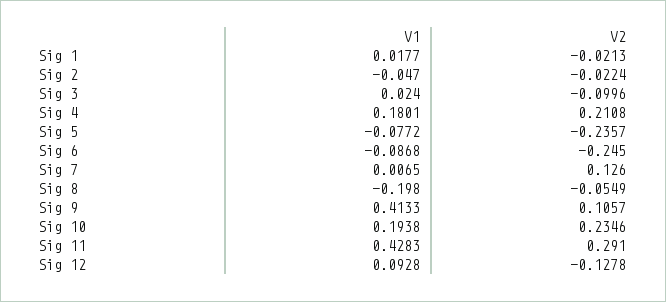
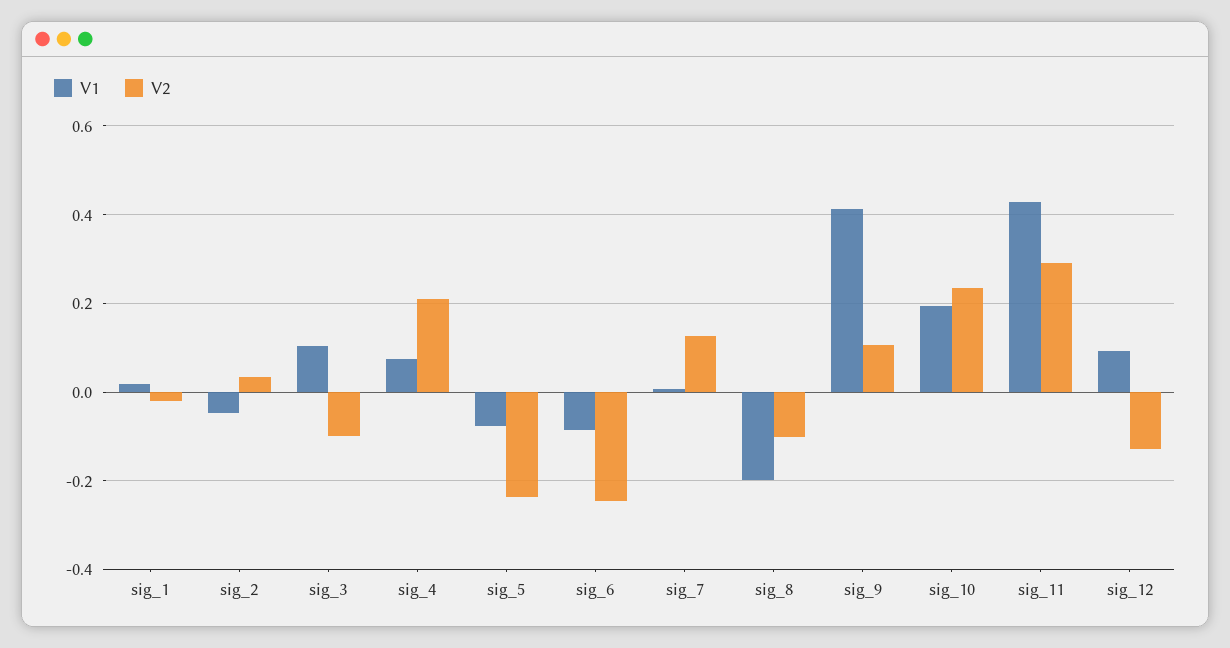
  {
    "V1": {
      "Sig 1": 0.0177,
      "Sig 2": -0.047,
-     "Sig 3": 0.024,
+     "Sig 3": 0.1,
-     "Sig 4": 0.1801,
+     "Sig 4": 0.08,
      "Sig 5": -0.0772,
      "Sig 6": -0.0868,
      "Sig 7": 0.0065,
      "Sig 8": -0.198,
      "Sig 9": 0.4133,
      "Sig 10": 0.1938,
      "Sig 11": 0.4283,
      "Sig 12": 0.0928
    },
    "V2": {
      "Sig 1": -0.0213,
-     "Sig 2": -0.0224,
+     "Sig 2": 0.04,
      "Sig 3": -0.0996,
      "Sig 4": 0.2108,
      "Sig 5": -0.2357,
      "Sig 6": -0.245,
      "Sig 7": 0.126,
-     "Sig 8": -0.0549,
+     "Sig 8": -0.1,
      "Sig 9": 0.1057,
      "Sig 10": 0.2346,
      "Sig 11": 0.291,
      "Sig 12": -0.1278
    }
  }

